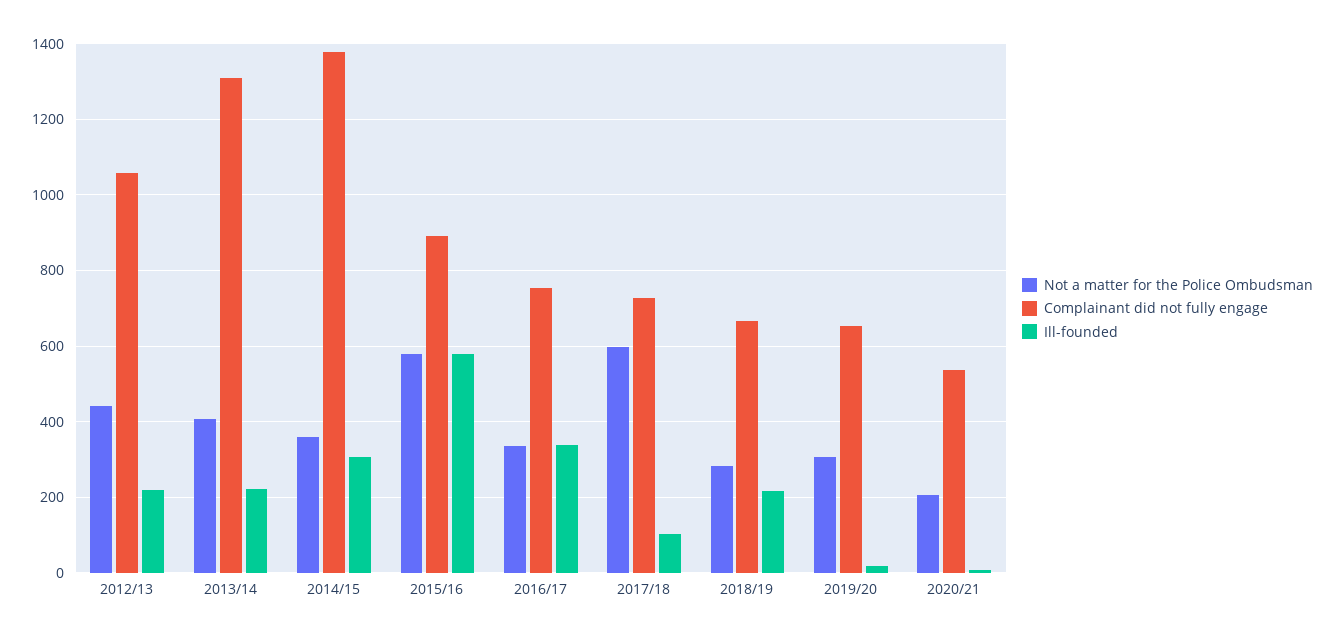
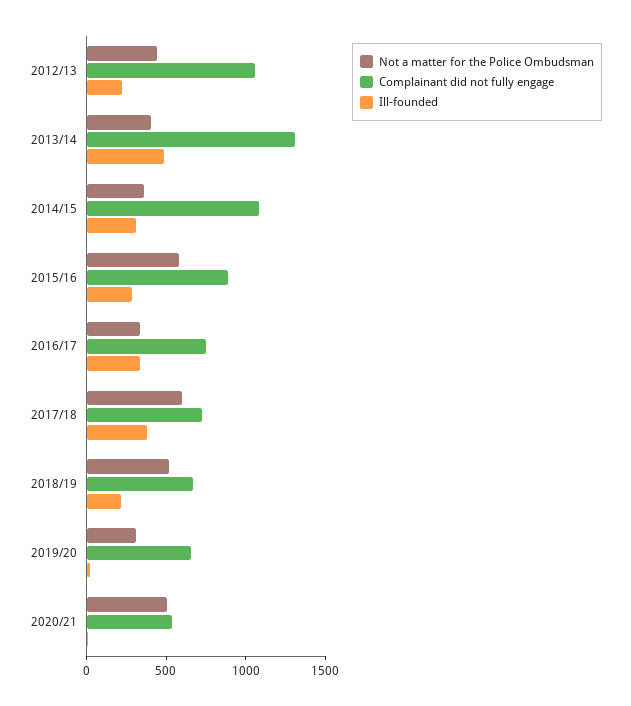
  {
    "Not a matter for the Police Ombudsman": {
      "2012/13": 440,
      "2013/14": 400,
      "2014/15": 360,
      "2015/16": 580,
      "2016/17": 340,
      "2017/18": 600,
-     "2018/19": 280,
+     "2018/19": 500,
      "2019/20": 300,
-     "2020/21": 200
+     "2020/21": 500
    },
    "Complainant did not fully engage": {
      "2012/13": 1060,
      "2013/14": 1320,
-     "2014/15": 1380,
+     "2014/15": 1100,
      "2015/16": 900,
      "2016/17": 760,
      "2017/18": 720,
      "2018/19": 660,
      "2019/20": 660,
      "2020/21": 540
    },
    "Ill-founded": {
      "2012/13": 220,
-     "2013/14": 220,
+     "2013/14": 500,
      "2014/15": 300,
-     "2015/16": 580,
+     "2015/16": 300,
      "2016/17": 340,
-     "2017/18": 100,
+     "2017/18": 400,
      "2018/19": 220,
      "2019/20": 20,
      "2020/21": 0
    }
  }

